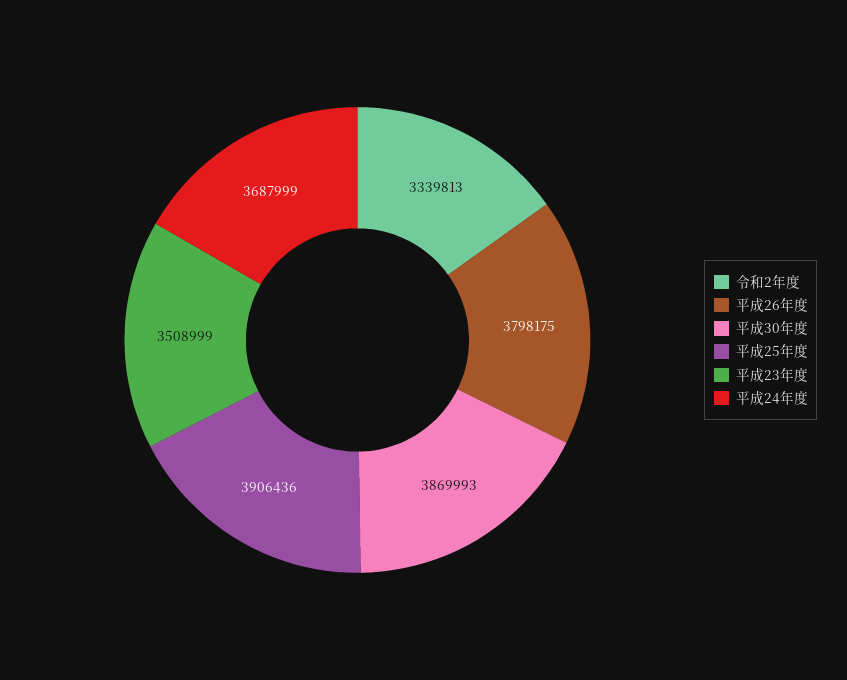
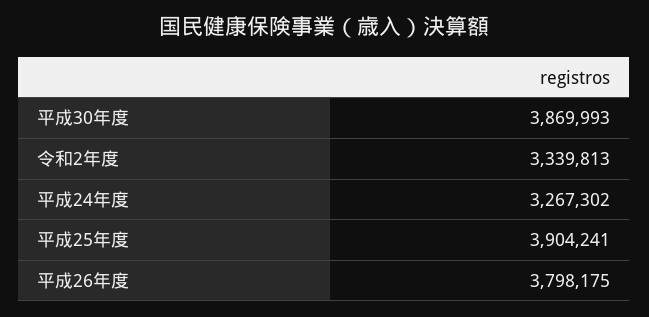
  {
    "令和2年度": 3339813,
    "平成26年度": 3798175,
    "平成30年度": 3869993,
-   "平成25年度": 3906436,
+   "平成25年度": 3904241,
-   "平成23年度": 3508999,
-   "平成24年度": 3687999
+   "平成24年度": 3267302
  }

